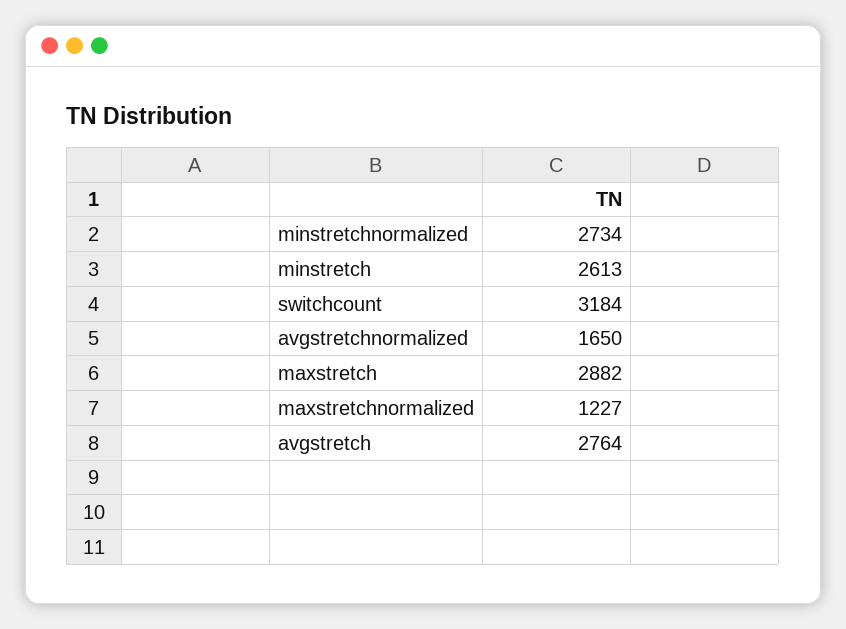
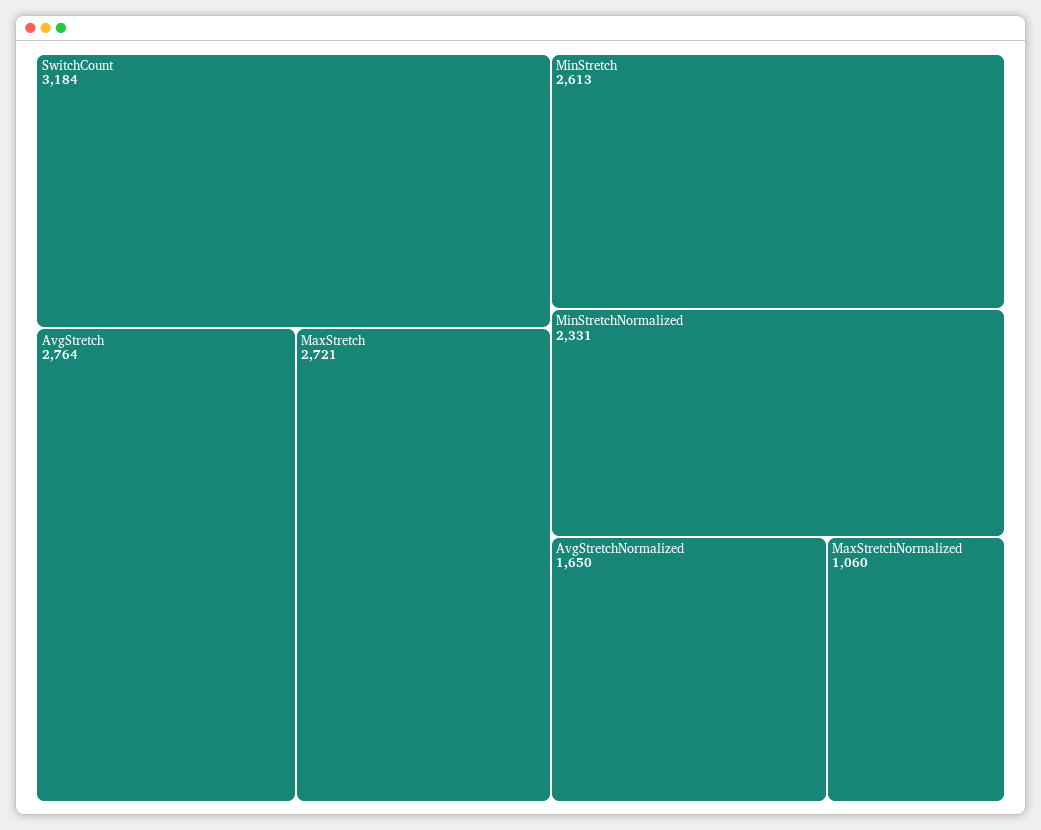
  {
-   "minstretchnormalized": 2734,
+   "minstretchnormalized": 2331,
    "minstretch": 2613,
    "switchcount": 3184,
    "avgstretchnormalized": 1650,
-   "maxstretch": 2882,
+   "maxstretch": 2721,
-   "maxstretchnormalized": 1227,
+   "maxstretchnormalized": 1060,
    "avgstretch": 2764
  }

